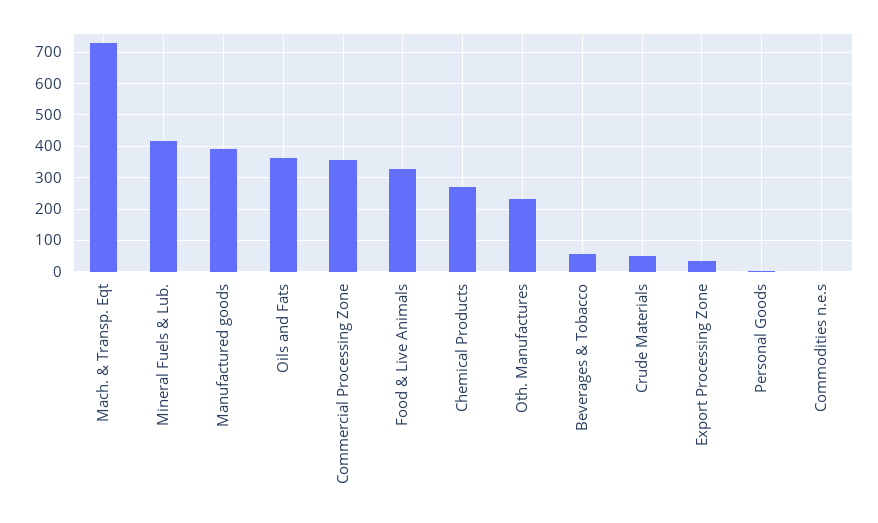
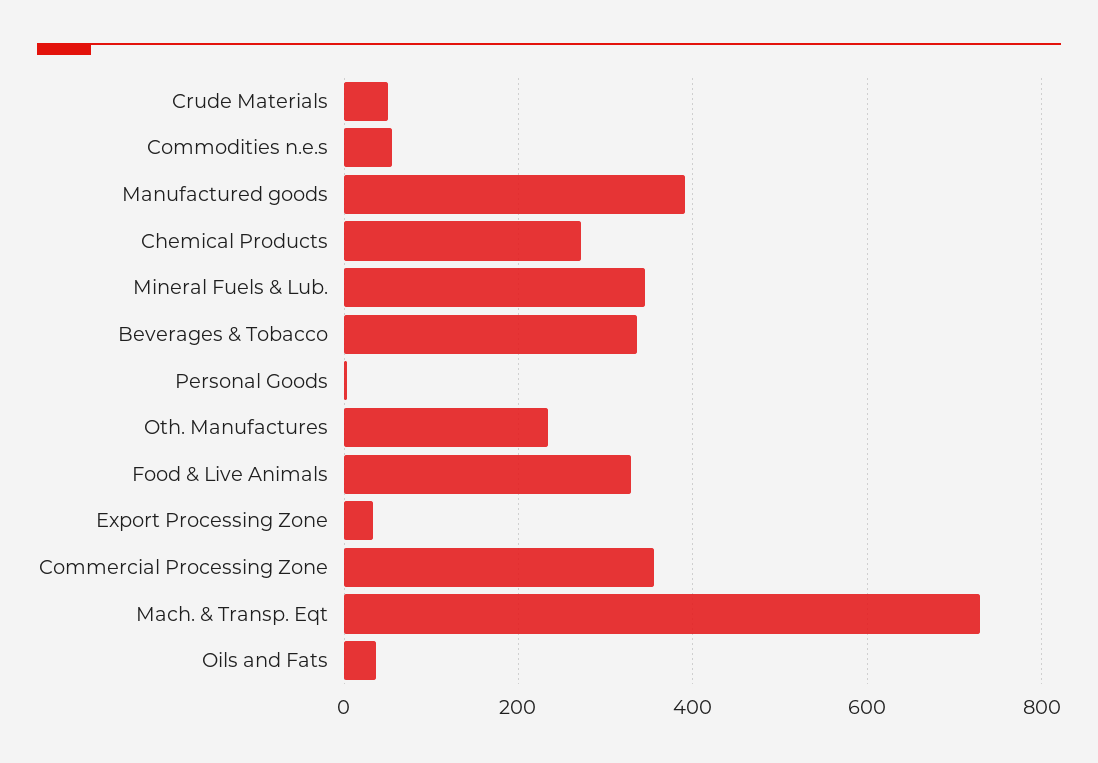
  {
    "Mach. & Transp. Eqt": 720,
-   "Mineral Fuels & Lub.": 420,
+   "Mineral Fuels & Lub.": 340,
    "Manufactured goods": 400,
-   "Oils and Fats": 360,
+   "Oils and Fats": 40,
    "Commercial Processing Zone": 360,
    "Food & Live Animals": 320,
    "Chemical Products": 280,
    "Oth. Manufactures": 240,
-   "Beverages & Tobacco": 60,
+   "Beverages & Tobacco": 340,
    "Crude Materials": 60,
    "Export Processing Zone": 40,
    "Personal Goods": 0,
-   "Commodities n.e.s": 0
+   "Commodities n.e.s": 60
  }

